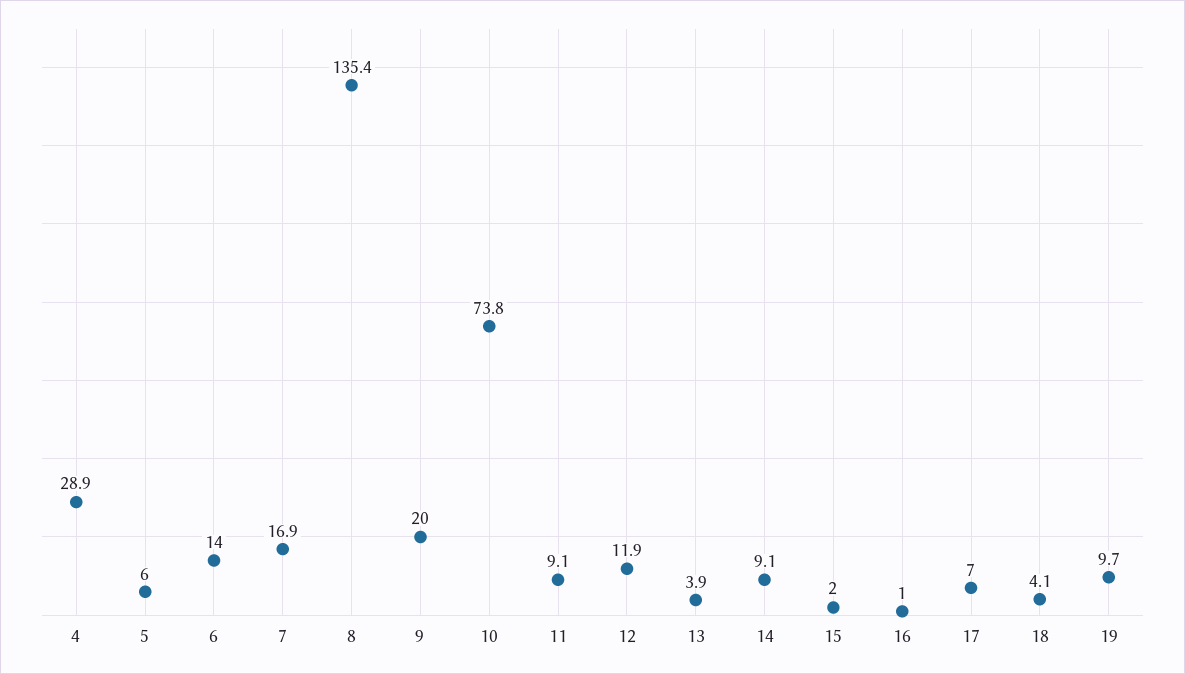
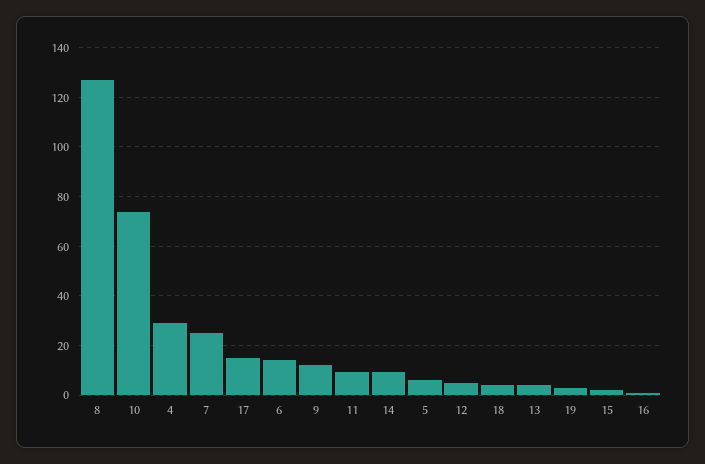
  {
    "4": 28.9,
    "5": 6,
    "6": 14,
-   "7": 16.9,
+   "7": 25,
-   "8": 135.4,
+   "8": 127.5,
-   "9": 20,
+   "9": 12.5,
    "10": 73.8,
    "11": 9.1,
-   "12": 11.9,
+   "12": 5,
    "13": 3.9,
    "14": 9.1,
    "15": 2,
    "16": 1,
-   "17": 7,
+   "17": 15,
    "18": 4.1,
-   "19": 9.7
+   "19": 2.5
  }

